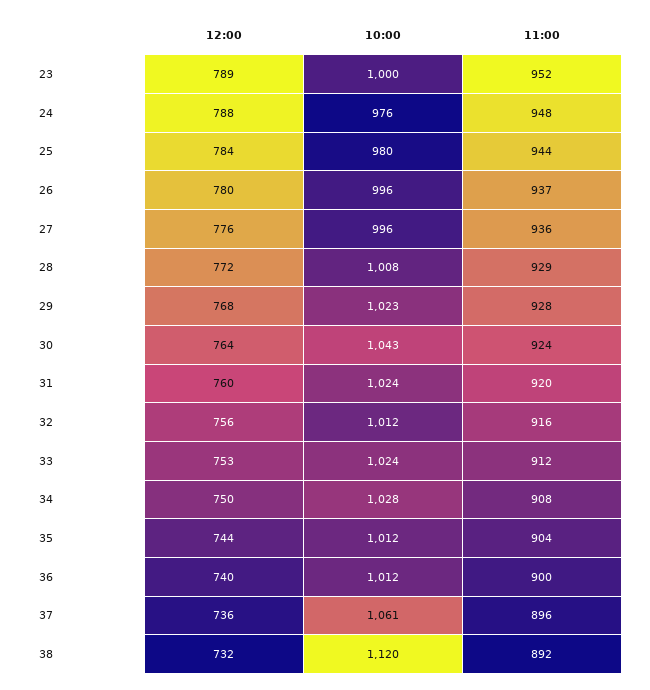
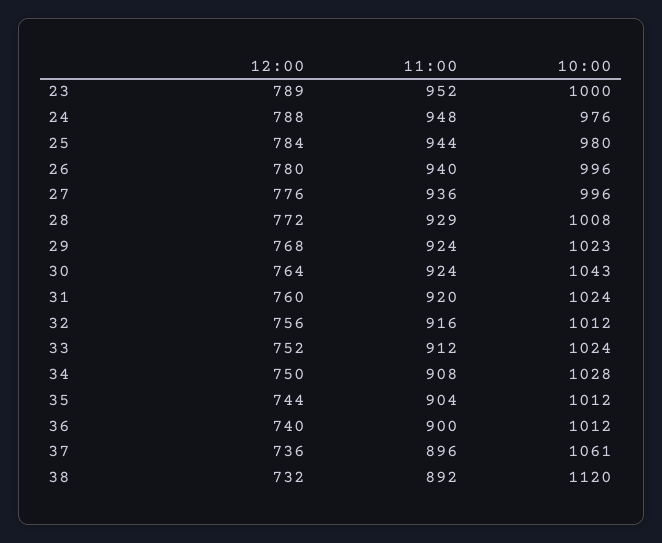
  {
    "12:00": {
      "23": 789,
      "24": 788,
      "25": 784,
      "26": 780,
      "27": 776,
      "28": 772,
      "29": 768,
      "30": 764,
      "31": 760,
      "32": 756,
-     "33": 753,
+     "33": 752,
      "34": 750,
      "35": 744,
      "36": 740,
      "37": 736,
      "38": 732
    },
    "10:00": {
      "23": 1000,
      "24": 976,
      "25": 980,
      "26": 996,
      "27": 996,
      "28": 1008,
      "29": 1023,
      "30": 1043,
      "31": 1024,
      "32": 1012,
      "33": 1024,
      "34": 1028,
      "35": 1012,
      "36": 1012,
      "37": 1061,
      "38": 1120
    },
    "11:00": {
      "23": 952,
      "24": 948,
      "25": 944,
-     "26": 937,
+     "26": 940,
      "27": 936,
      "28": 929,
-     "29": 928,
+     "29": 924,
      "30": 924,
      "31": 920,
      "32": 916,
      "33": 912,
      "34": 908,
      "35": 904,
      "36": 900,
      "37": 896,
      "38": 892
    }
  }

